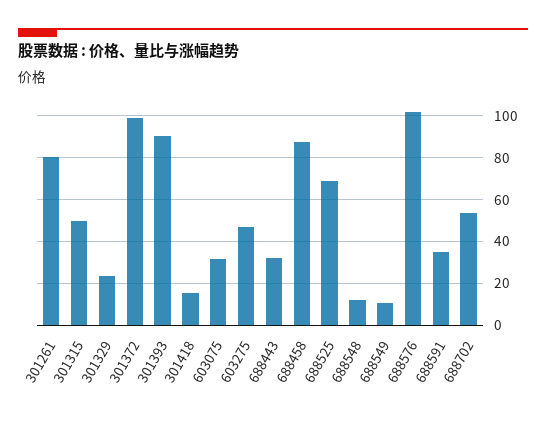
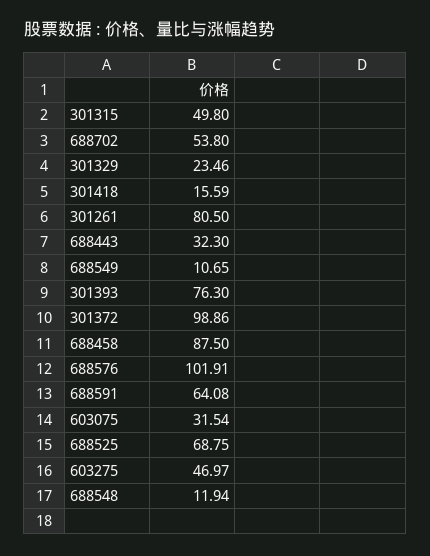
  {
    "301261": 80.5,
    "301315": 49.8,
    "301329": 23.46,
    "301372": 98.86,
-   "301393": 90,
+   "301393": 76.3,
    "301418": 15.59,
    "603075": 31.54,
    "603275": 46.97,
    "688443": 32.3,
    "688458": 87.5,
    "688525": 68.75,
    "688548": 11.94,
    "688549": 10.65,
    "688576": 101.91,
-   "688591": 35,
+   "688591": 64.08,
    "688702": 53.8
  }

